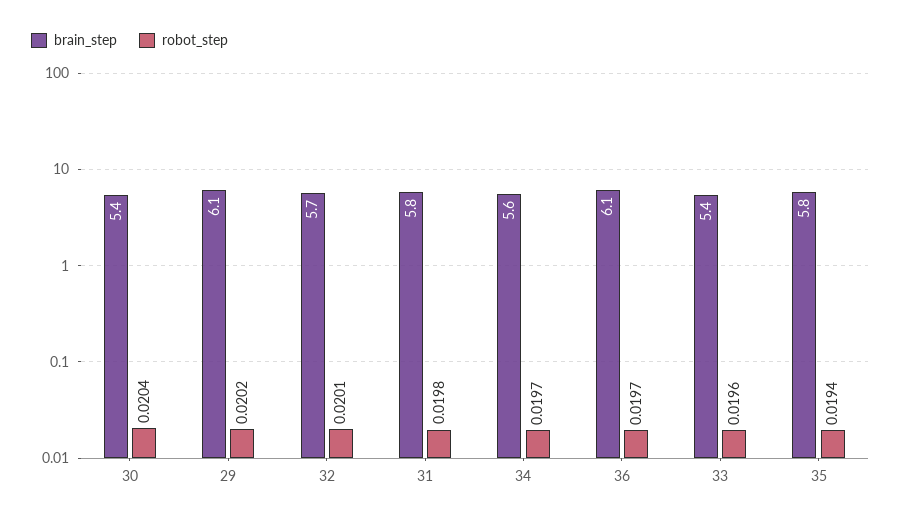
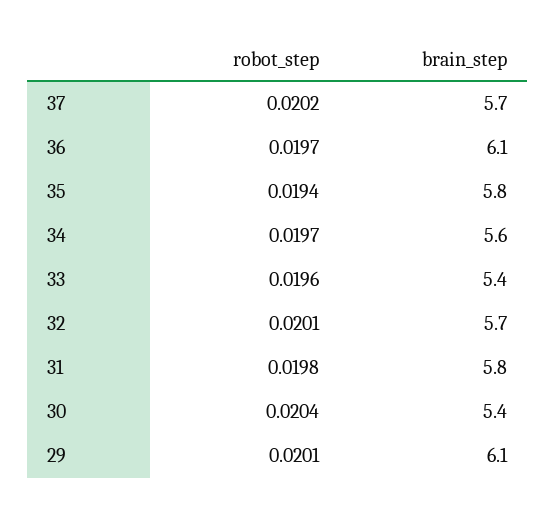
  {
    "brain_step": {
      "30": 5.4,
      "29": 6.1,
      "32": 5.7,
      "31": 5.8,
      "34": 5.6,
      "36": 6.1,
      "33": 5.4,
-     "35": 5.8
+     "35": 5.8,
+     "37": 5.7
    },
    "robot_step": {
      "30": 0.0204,
-     "29": 0.0202,
+     "29": 0.0201,
      "32": 0.0201,
      "31": 0.0198,
      "34": 0.0197,
      "36": 0.0197,
      "33": 0.0196,
-     "35": 0.0194
+     "35": 0.0194,
+     "37": 0.0202
    }
  }

